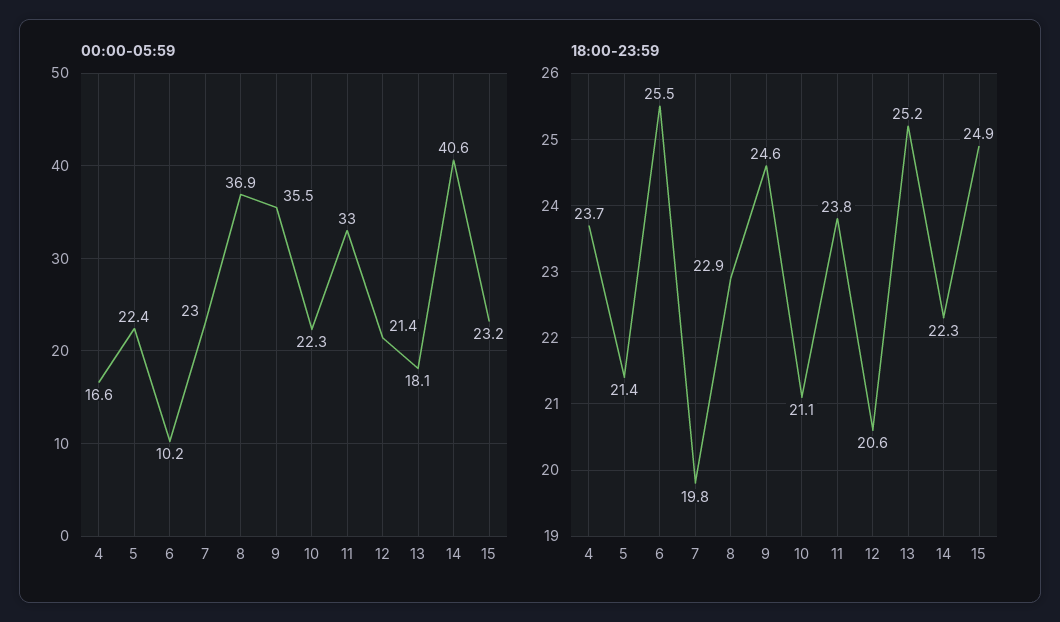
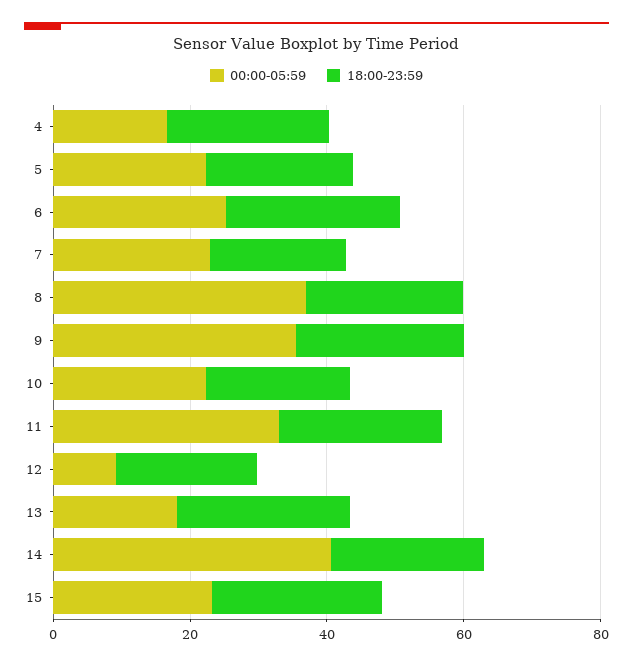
  {
    "00:00-05:59": {
      "4": 16.6,
      "5": 22.4,
-     "6": 10.2,
+     "6": 25,
      "7": 23,
      "8": 36.9,
      "9": 35.5,
      "10": 22.3,
      "11": 33,
-     "12": 21.4,
+     "12": 10,
      "13": 18.1,
      "14": 40.6,
      "15": 23.2
    },
    "18:00-23:59": {
      "4": 23.7,
      "5": 21.4,
      "6": 25.5,
      "7": 19.8,
      "8": 22.9,
      "9": 24.6,
      "10": 21.1,
      "11": 23.8,
      "12": 20.6,
      "13": 25.2,
      "14": 22.3,
      "15": 24.9
    }
  }

